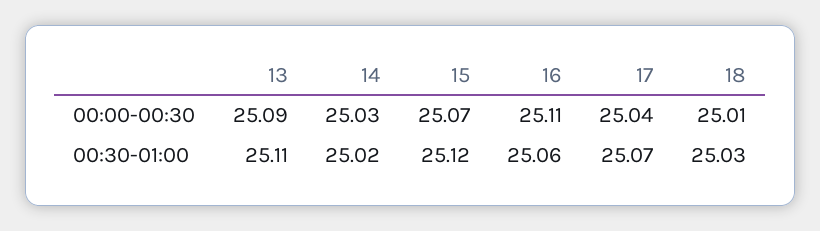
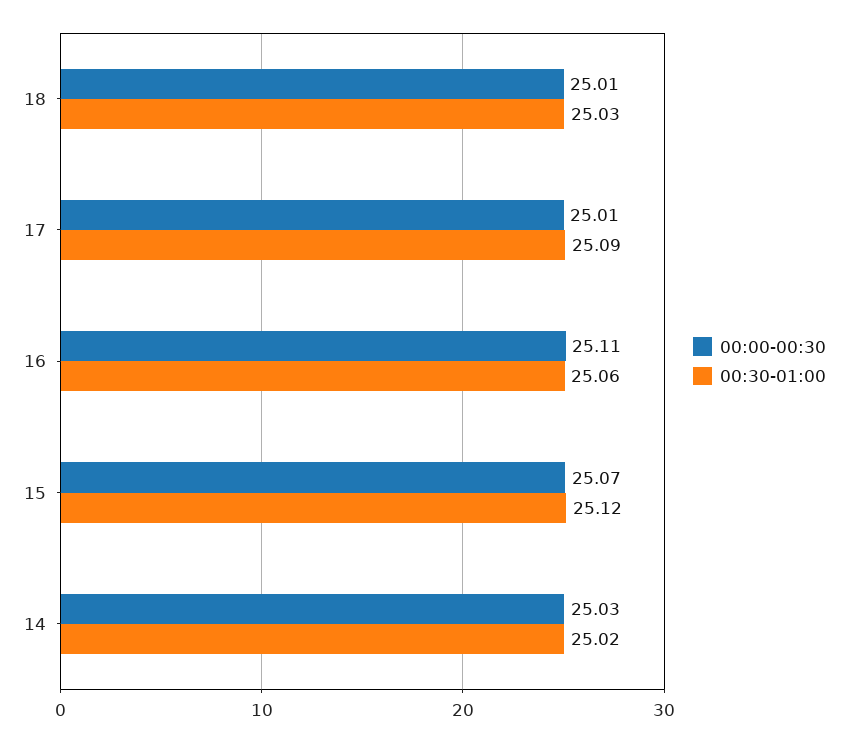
  {
    "00:00-00:30": {
-     "13": 25.09,
      "14": 25.03,
      "15": 25.07,
      "16": 25.11,
-     "17": 25.04,
+     "17": 25.01,
      "18": 25.01
    },
    "00:30-01:00": {
-     "13": 25.11,
      "14": 25.02,
      "15": 25.12,
      "16": 25.06,
-     "17": 25.07,
+     "17": 25.09,
      "18": 25.03
    }
  }

